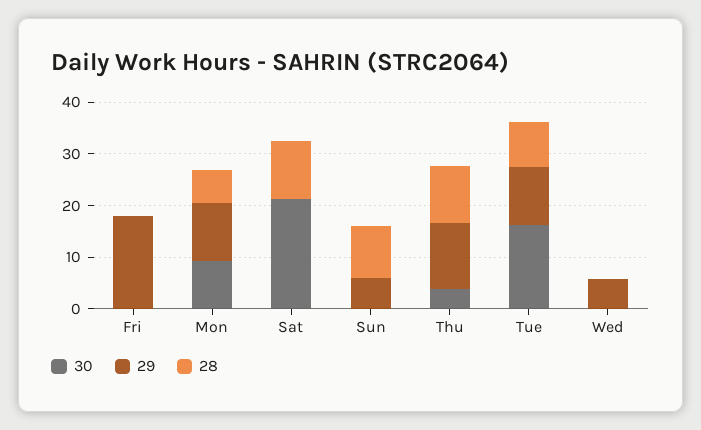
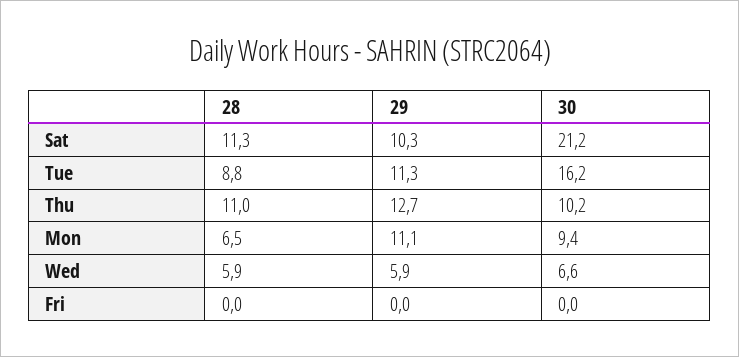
  {
    "30": {
      "Fri": 0,
      "Mon": 9.4,
      "Sat": 21.2,
-     "Sun": 0,
-     "Thu": 4,
+     "Thu": 10.2,
      "Tue": 16.2,
-     "Wed": 0
+     "Wed": 6.6
    },
    "29": {
-     "Fri": 18,
+     "Fri": 0,
      "Mon": 11.1,
-     "Sat": 0,
+     "Sat": 10.3,
-     "Sun": 6,
      "Thu": 12.7,
      "Tue": 11.3,
      "Wed": 5.9
    },
    "28": {
      "Fri": 0,
      "Mon": 6.5,
      "Sat": 11.3,
-     "Sun": 10,
      "Thu": 11,
      "Tue": 8.8,
-     "Wed": 0
+     "Wed": 5.9
    }
  }

